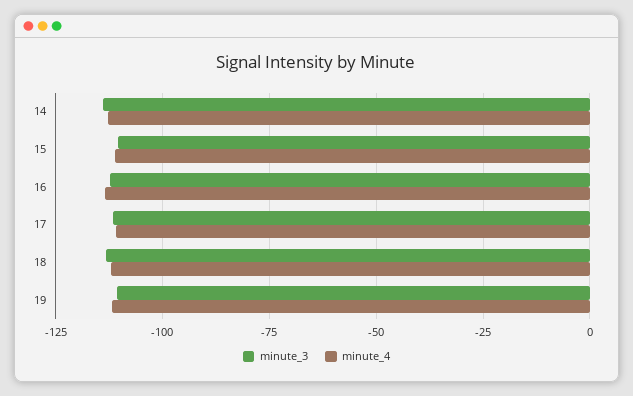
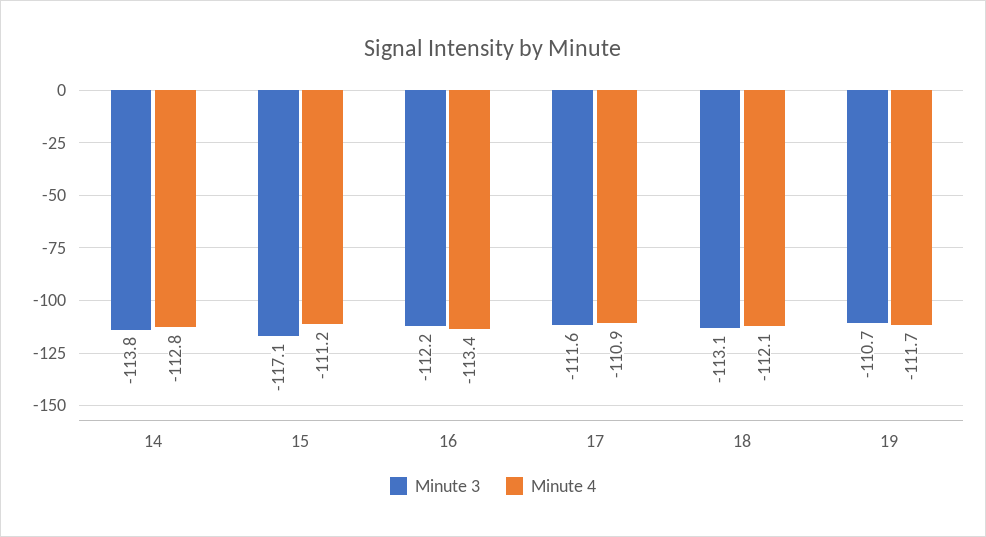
  {
    "minute_3": {
      "14": -113.8,
-     "15": -110,
+     "15": -117.1,
      "16": -112.2,
      "17": -111.6,
      "18": -113.1,
      "19": -110.7
    },
    "minute_4": {
      "14": -112.8,
      "15": -111.2,
      "16": -113.4,
      "17": -110.9,
      "18": -112.1,
      "19": -111.7
    }
  }

